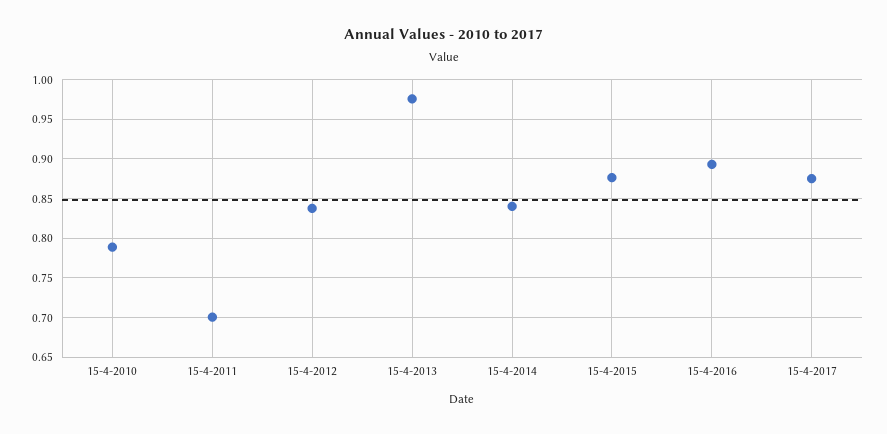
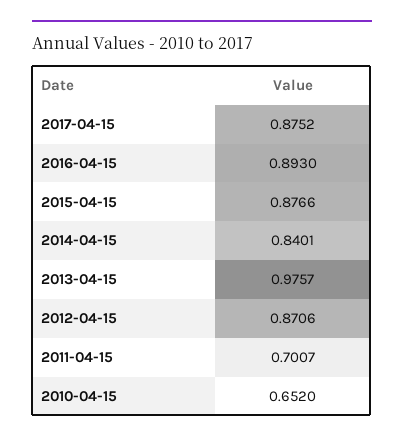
  {
-   "15-4-2010": 0.79,
+   "15-4-2010": 0.652,
    "15-4-2011": 0.7007,
-   "15-4-2012": 0.84,
+   "15-4-2012": 0.8706,
    "15-4-2013": 0.9757,
    "15-4-2014": 0.8401,
    "15-4-2015": 0.8766,
    "15-4-2016": 0.893,
    "15-4-2017": 0.8752
  }

